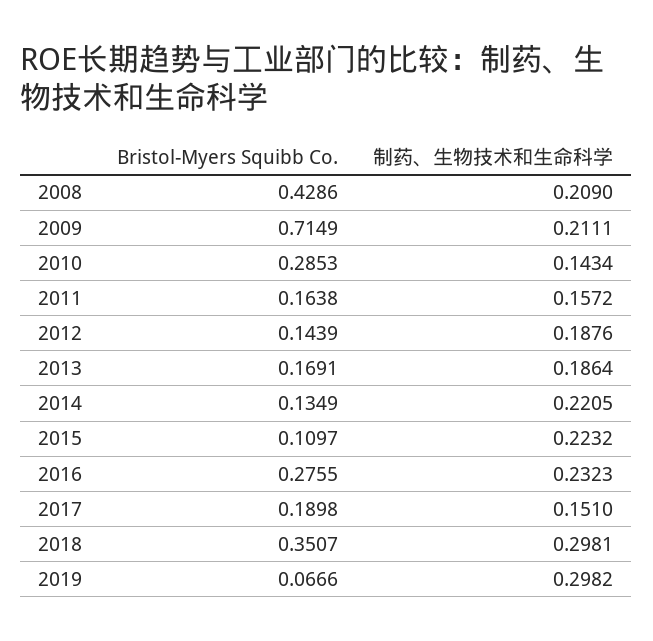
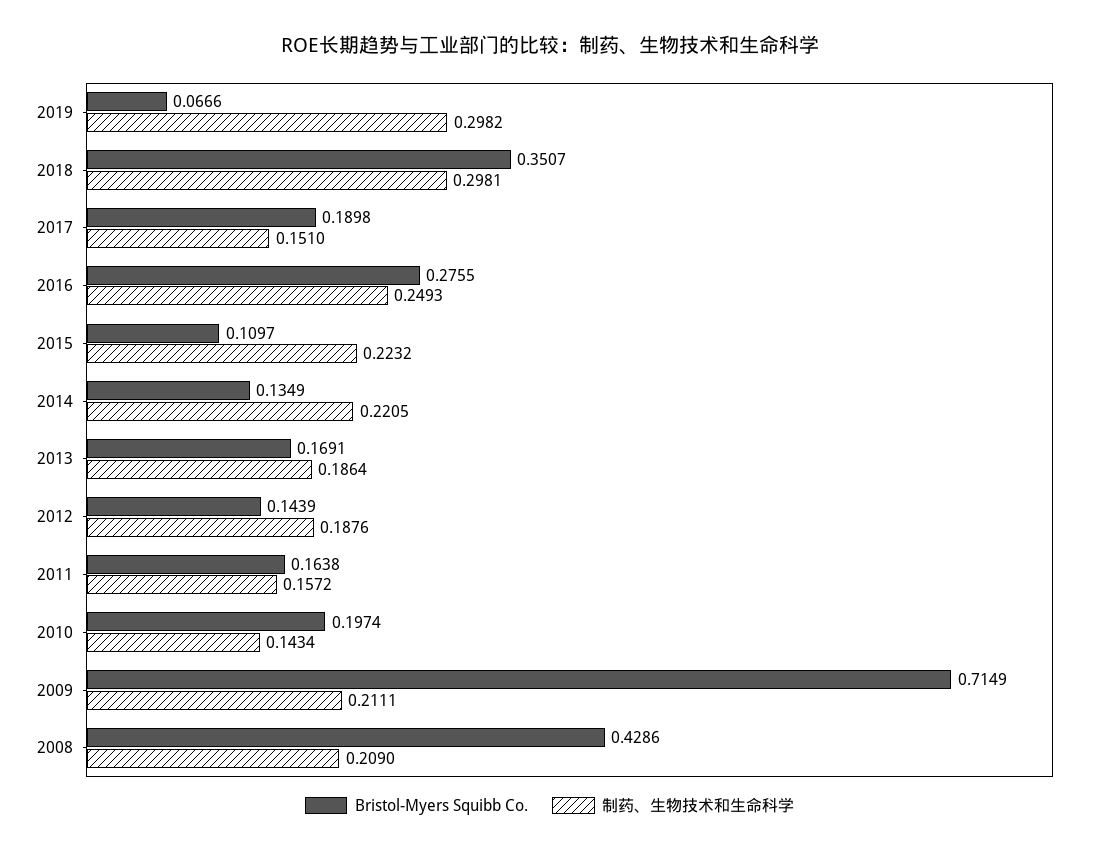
  {
    "Bristol-Myers Squibb Co.": {
      "2008": 0.4286,
      "2009": 0.7149,
-     "2010": 0.2853,
+     "2010": 0.1974,
      "2011": 0.1638,
      "2012": 0.1439,
      "2013": 0.1691,
      "2014": 0.1349,
      "2015": 0.1097,
      "2016": 0.2755,
      "2017": 0.1898,
      "2018": 0.3507,
      "2019": 0.0666
    },
    "制药、生物技术和生命科学": {
      "2008": 0.209,
      "2009": 0.2111,
      "2010": 0.1434,
      "2011": 0.1572,
      "2012": 0.1876,
      "2013": 0.1864,
      "2014": 0.2205,
      "2015": 0.2232,
-     "2016": 0.2323,
+     "2016": 0.2493,
      "2017": 0.151,
      "2018": 0.2981,
      "2019": 0.2982
    }
  }

